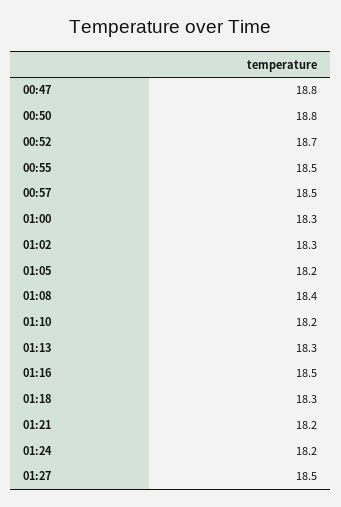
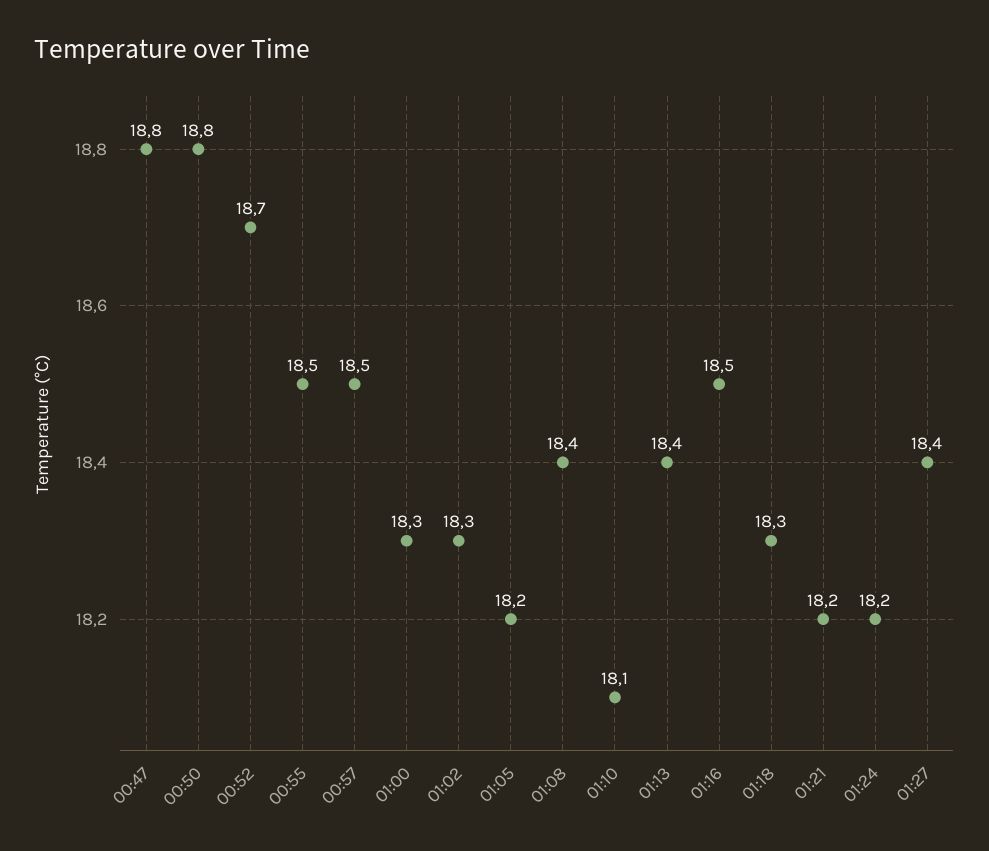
  {
    "00:47": 18.8,
    "00:50": 18.8,
    "00:52": 18.7,
    "00:55": 18.5,
    "00:57": 18.5,
    "01:00": 18.3,
    "01:02": 18.3,
    "01:05": 18.2,
    "01:08": 18.4,
-   "01:10": 18.2,
+   "01:10": 18.1,
-   "01:13": 18.3,
+   "01:13": 18.4,
    "01:16": 18.5,
    "01:18": 18.3,
    "01:21": 18.2,
    "01:24": 18.2,
-   "01:27": 18.5
+   "01:27": 18.4
  }

